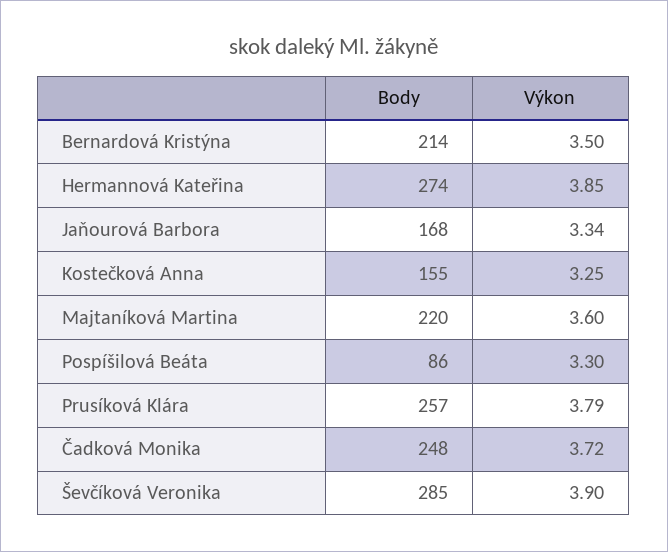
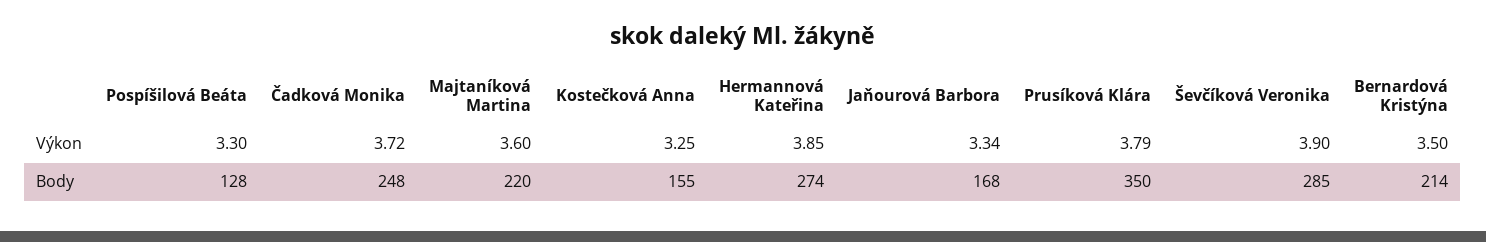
  {
    "Body": {
      "Bernardová Kristýna": 214,
      "Hermannová Kateřina": 274,
      "Jaňourová Barbora": 168,
      "Kostečková Anna": 155,
      "Majtaníková Martina": 220,
-     "Pospíšilová Beáta": 86,
+     "Pospíšilová Beáta": 128,
-     "Prusíková Klára": 257,
+     "Prusíková Klára": 350,
      "Čadková Monika": 248,
      "Ševčíková Veronika": 285
    },
    "Výkon": {
      "Bernardová Kristýna": 3.5,
      "Hermannová Kateřina": 3.85,
      "Jaňourová Barbora": 3.34,
      "Kostečková Anna": 3.25,
      "Majtaníková Martina": 3.6,
      "Pospíšilová Beáta": 3.3,
      "Prusíková Klára": 3.79,
      "Čadková Monika": 3.72,
      "Ševčíková Veronika": 3.9
    }
  }

